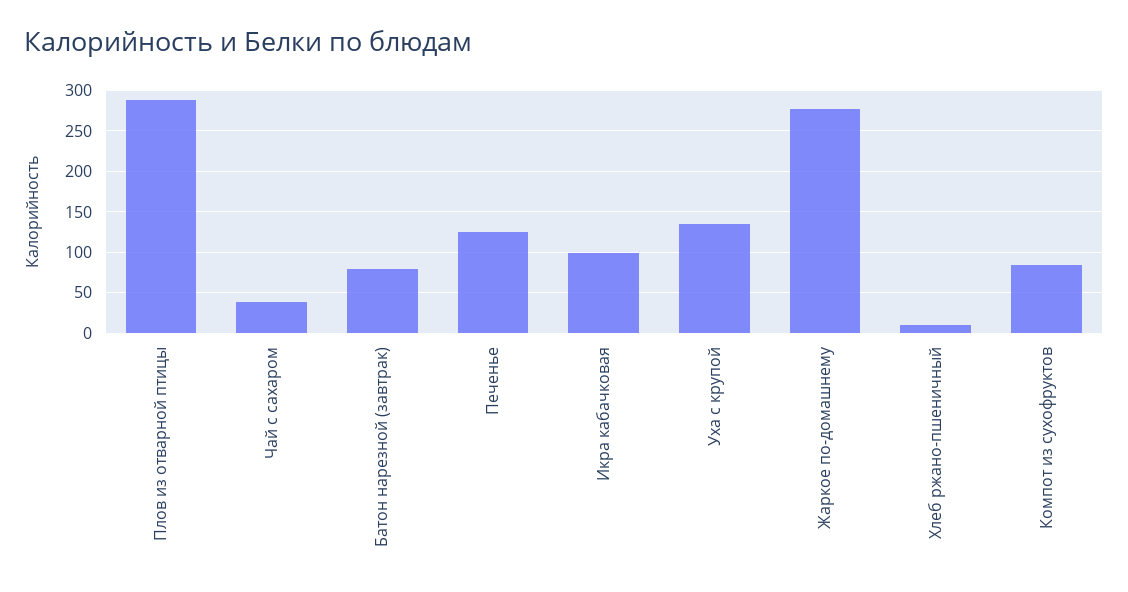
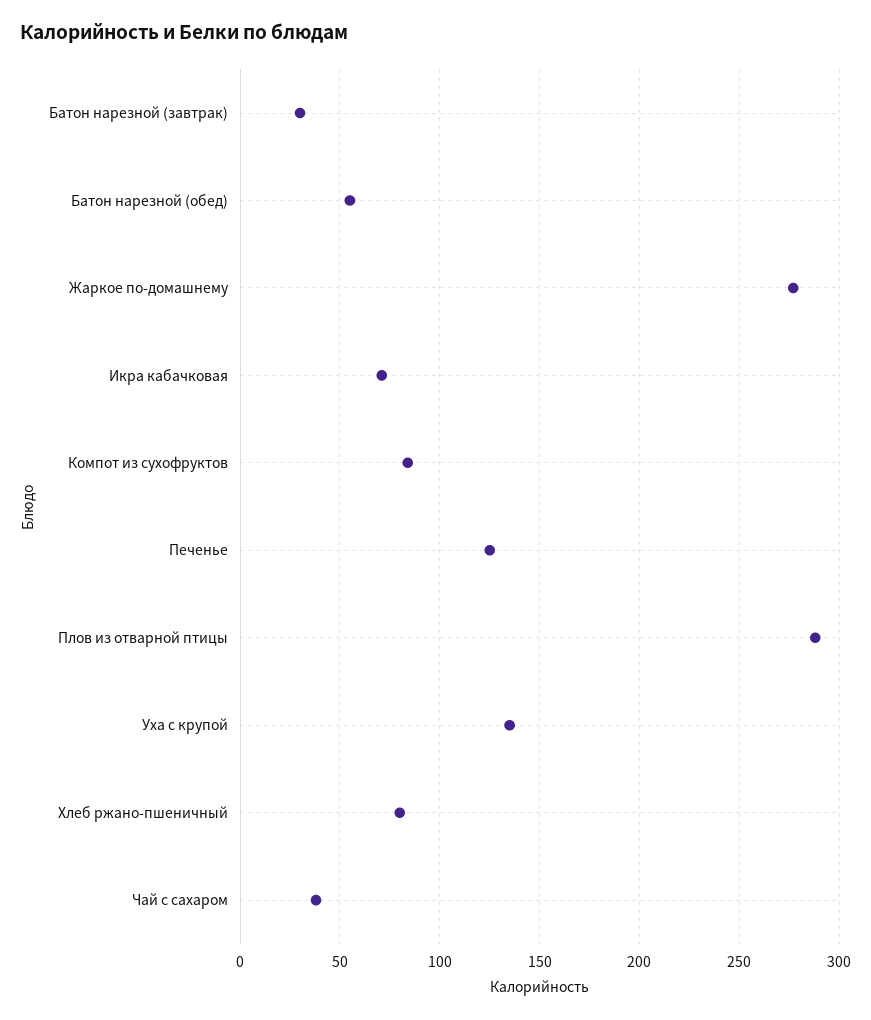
  {
    "Плов из отварной птицы": 290,
    "Чай с сахаром": 40,
-   "Батон нарезной (завтрак)": 80,
+   "Батон нарезной (завтрак)": 30,
    "Печенье": 125,
-   "Икра кабачковая": 100,
+   "Икра кабачковая": 70,
    "Уха с крупой": 135,
    "Жаркое по-домашнему": 275,
-   "Хлеб ржано-пшеничный": 10,
+   "Хлеб ржано-пшеничный": 80,
-   "Компот из сухофруктов": 85
+   "Компот из сухофруктов": 85,
+   "Батон нарезной (обед)": 55
  }

